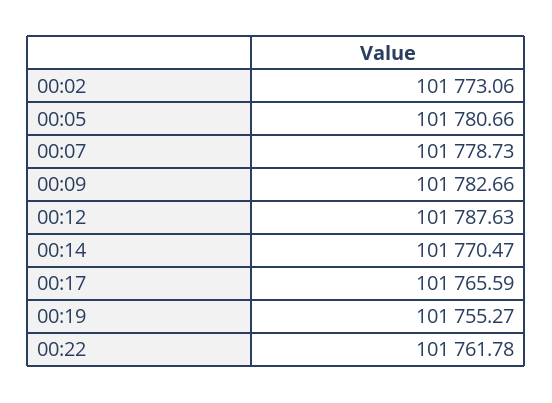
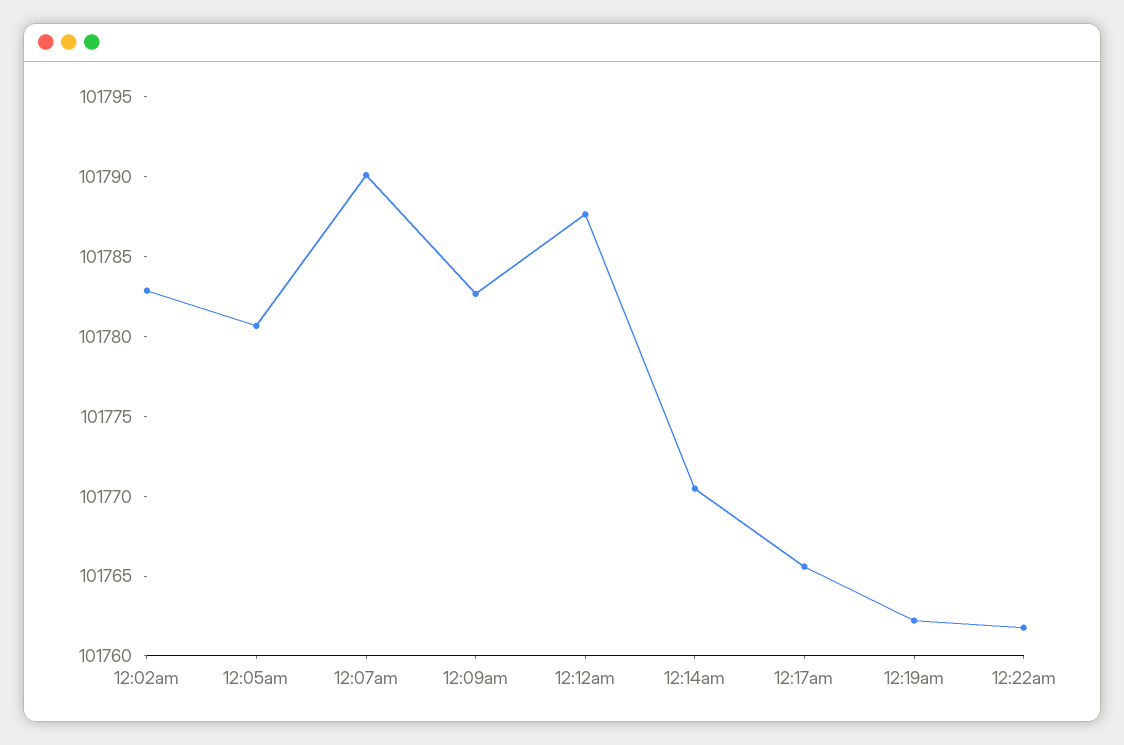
  {
-   "00:02": 101773.06,
+   "00:02": 101783,
    "00:05": 101780.66,
-   "00:07": 101778.73,
+   "00:07": 101790,
    "00:09": 101782.66,
    "00:12": 101787.63,
    "00:14": 101770.47,
    "00:17": 101765.59,
-   "00:19": 101755.27,
+   "00:19": 101762,
    "00:22": 101761.78
  }

